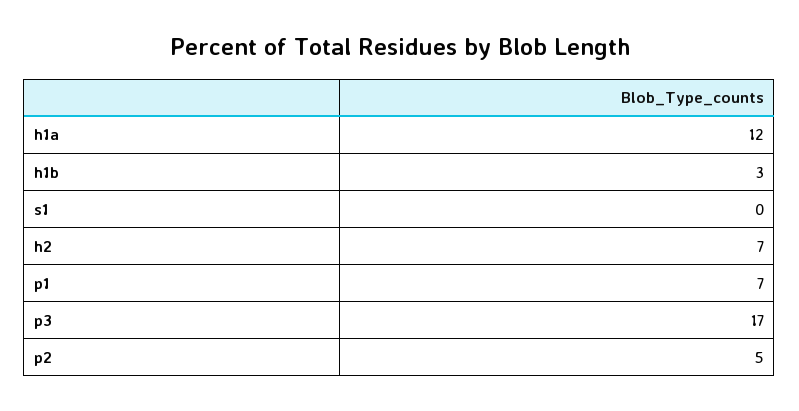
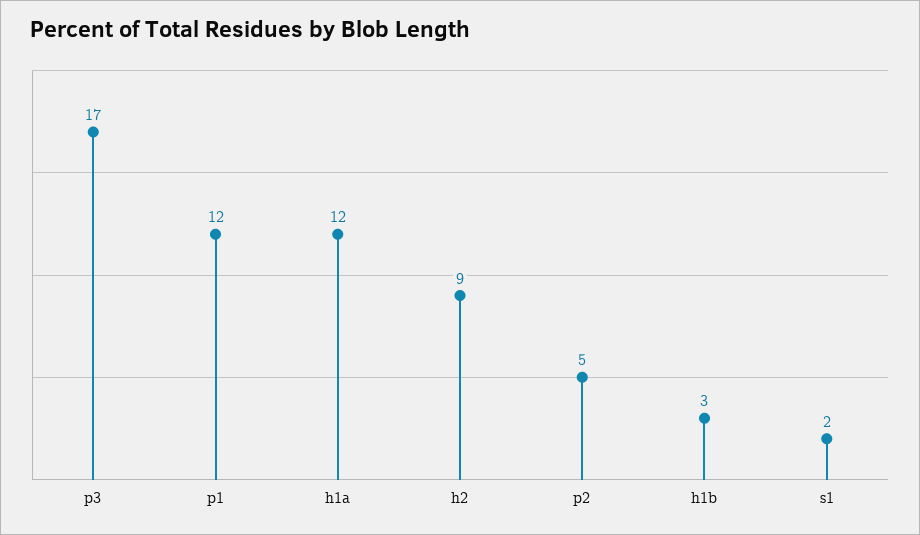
  {
    "h1a": 12,
    "h1b": 3,
-   "s1": 0,
+   "s1": 2,
-   "h2": 7,
+   "h2": 9,
-   "p1": 7,
+   "p1": 12,
    "p3": 17,
    "p2": 5
  }

